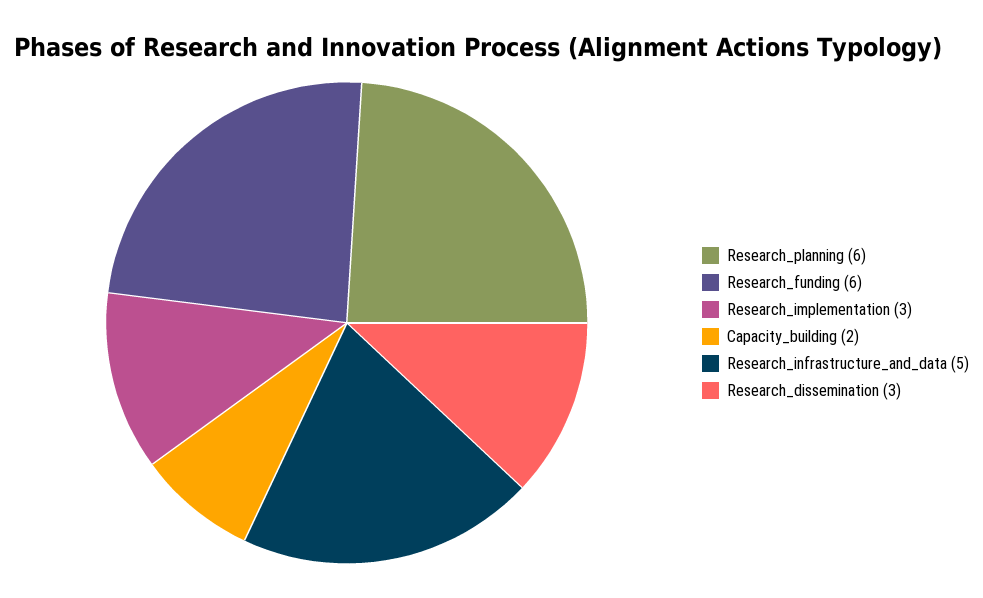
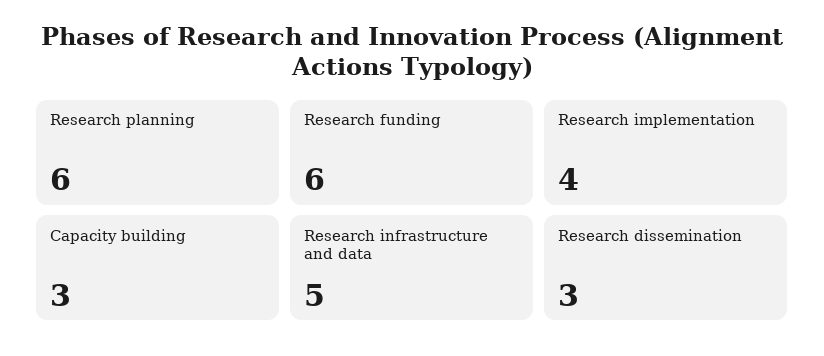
  {
    "Research_planning": 6,
    "Research_funding": 6,
-   "Research_implementation": 3,
+   "Research_implementation": 4,
-   "Capacity_building": 2,
+   "Capacity_building": 3,
    "Research_infrastructure_and_data": 5,
    "Research_dissemination": 3
  }

